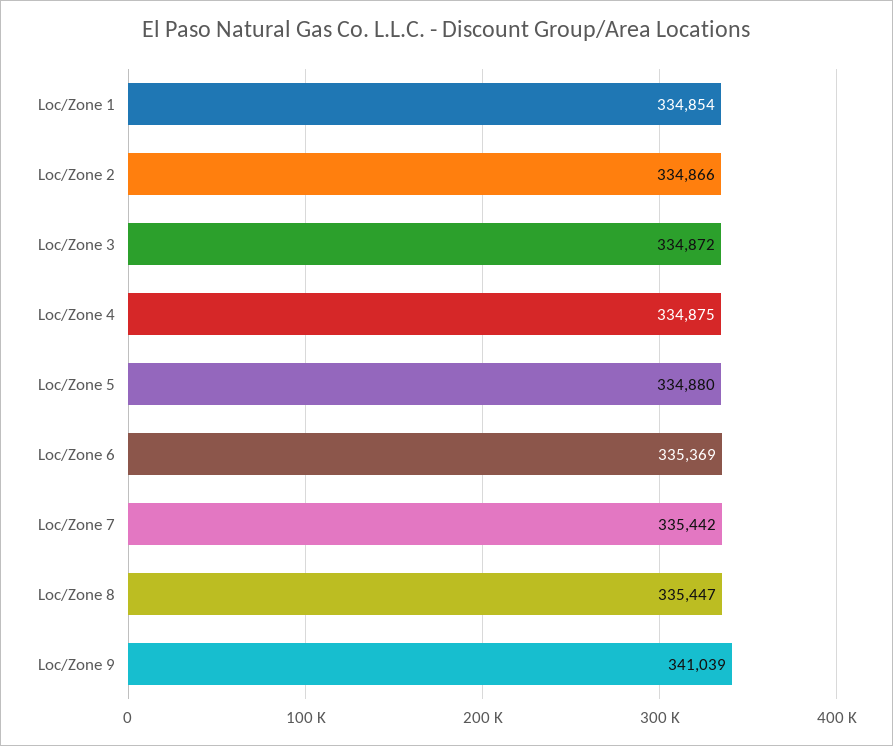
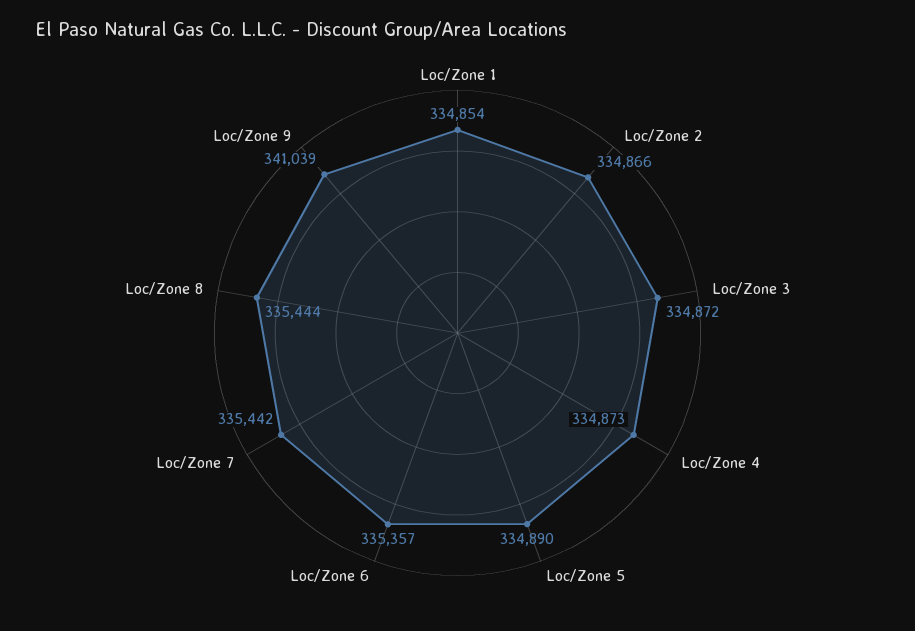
  {
    "Loc/Zone 1": 334854,
    "Loc/Zone 2": 334866,
    "Loc/Zone 3": 334872,
-   "Loc/Zone 4": 334875,
+   "Loc/Zone 4": 334873,
-   "Loc/Zone 5": 334880,
+   "Loc/Zone 5": 334890,
-   "Loc/Zone 6": 335369,
+   "Loc/Zone 6": 335357,
    "Loc/Zone 7": 335442,
-   "Loc/Zone 8": 335447,
+   "Loc/Zone 8": 335444,
    "Loc/Zone 9": 341039
  }

